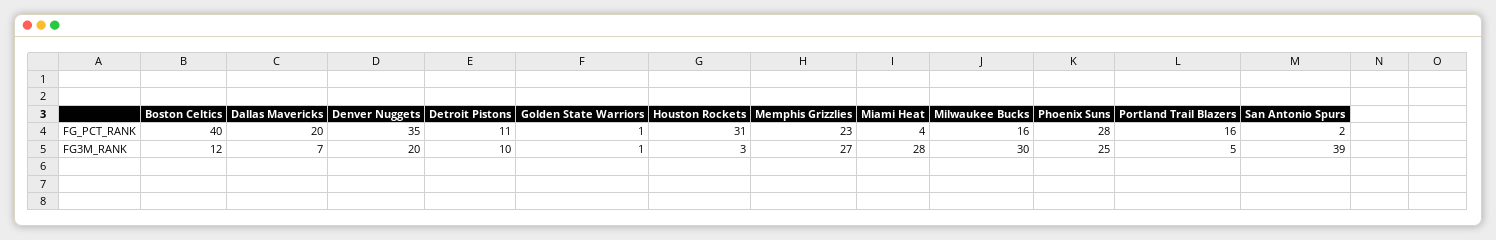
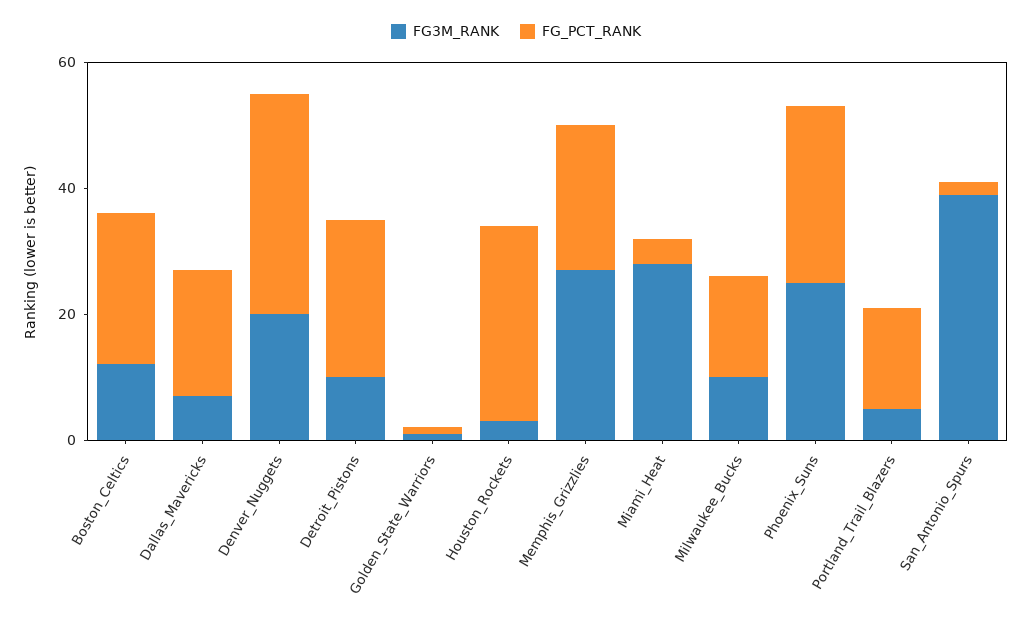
  {
    "FG_PCT_RANK": {
-     "Boston Celtics": 40,
+     "Boston Celtics": 25,
      "Dallas Mavericks": 20,
      "Denver Nuggets": 35,
-     "Detroit Pistons": 11,
+     "Detroit Pistons": 25,
      "Golden State Warriors": 1,
      "Houston Rockets": 31,
      "Memphis Grizzlies": 23,
      "Miami Heat": 4,
      "Milwaukee Bucks": 16,
      "Phoenix Suns": 28,
      "Portland Trail Blazers": 16,
      "San Antonio Spurs": 2
    },
    "FG3M_RANK": {
      "Boston Celtics": 12,
      "Dallas Mavericks": 7,
      "Denver Nuggets": 20,
      "Detroit Pistons": 10,
      "Golden State Warriors": 1,
      "Houston Rockets": 3,
      "Memphis Grizzlies": 27,
      "Miami Heat": 28,
-     "Milwaukee Bucks": 30,
+     "Milwaukee Bucks": 10,
      "Phoenix Suns": 25,
      "Portland Trail Blazers": 5,
      "San Antonio Spurs": 39
    }
  }

